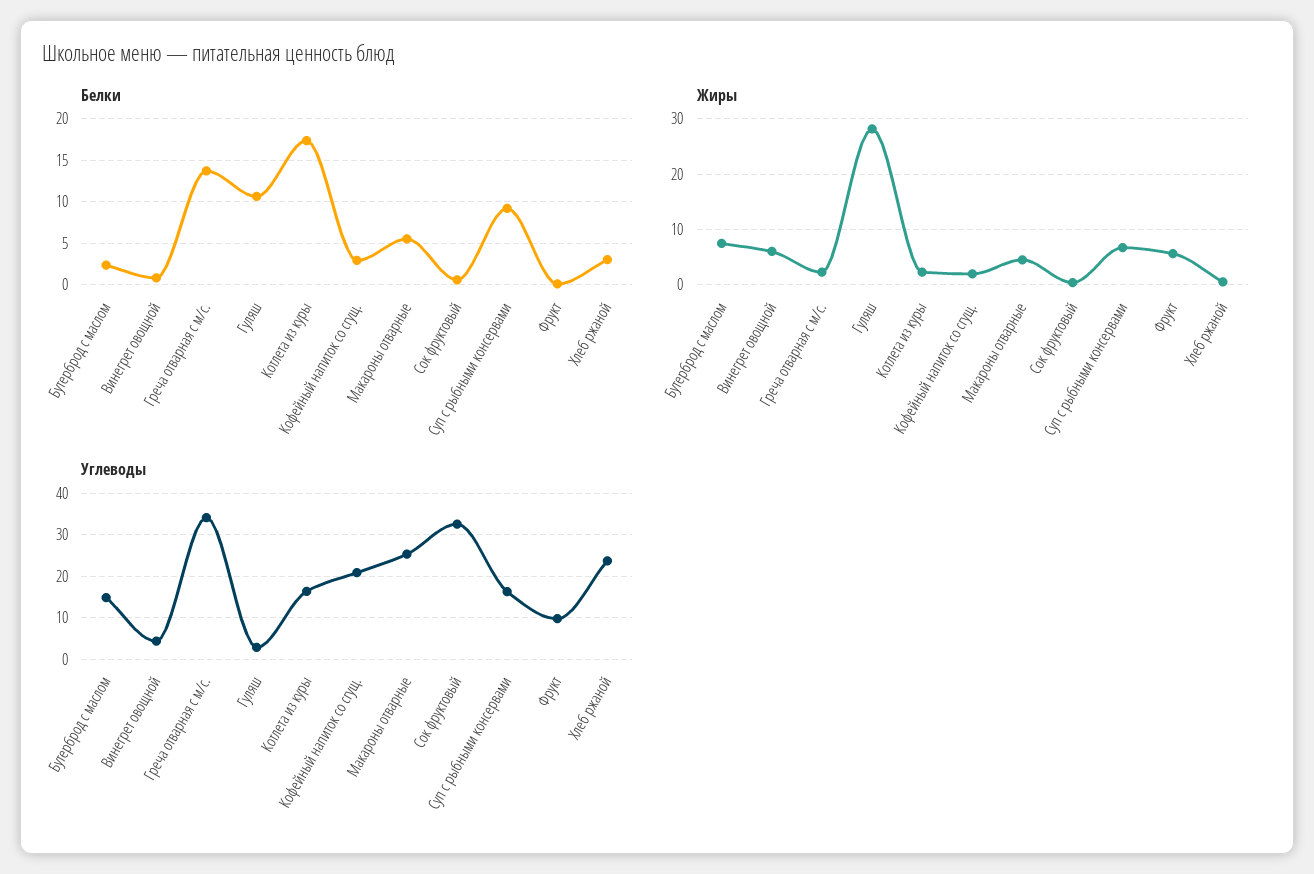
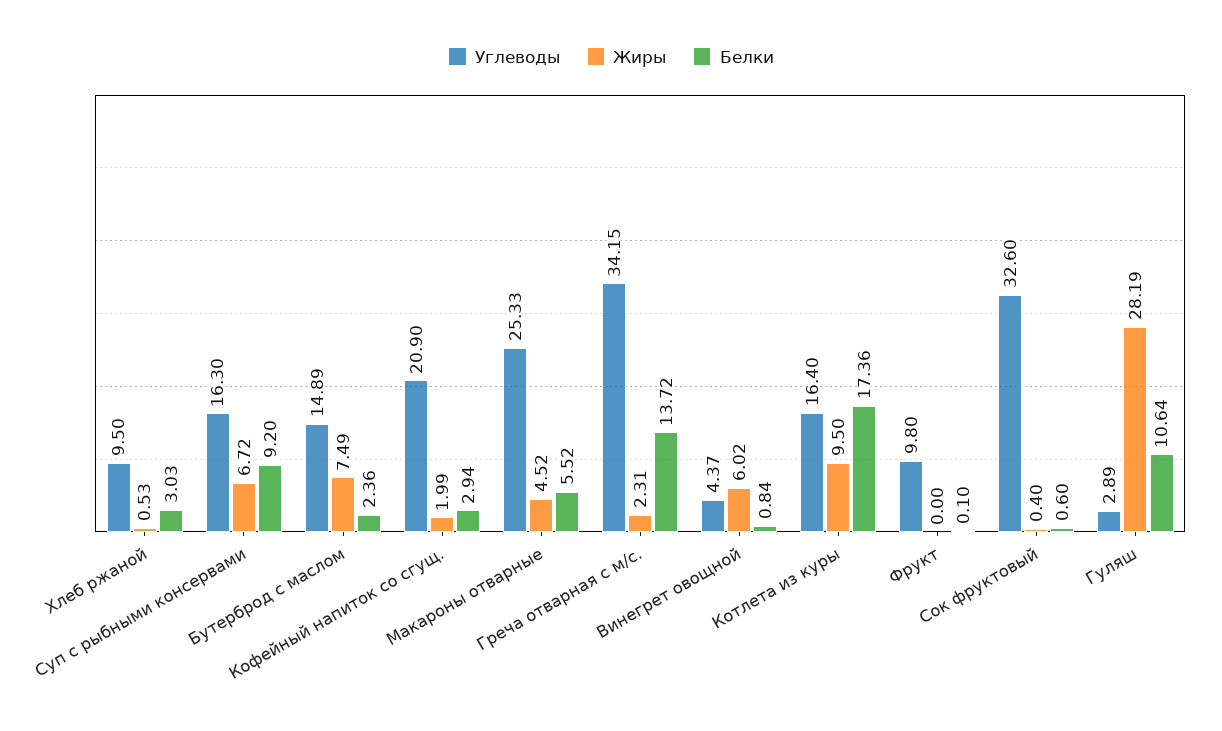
  {
    "Белки": {
      "Бутерброд с маслом": 2.36,
      "Винегрет овощной": 0.84,
      "Греча отварная с м/с.": 13.72,
      "Гуляш": 10.64,
      "Котлета из куры": 17.36,
      "Кофейный напиток со сгущ.": 2.94,
      "Макароны отварные": 5.52,
      "Сок фруктовый": 0.6,
      "Суп с рыбными консервами": 9.2,
      "Фрукт": 0.1,
      "Хлеб ржаной": 3.03
    },
    "Жиры": {
      "Бутерброд с маслом": 7.49,
      "Винегрет овощной": 6.02,
      "Греча отварная с м/с.": 2.31,
      "Гуляш": 28.19,
-     "Котлета из куры": 2,
+     "Котлета из куры": 9.5,
      "Кофейный напиток со сгущ.": 1.99,
      "Макароны отварные": 4.52,
      "Сок фруктовый": 0.4,
      "Суп с рыбными консервами": 6.72,
-     "Фрукт": 6,
+     "Фрукт": 0,
      "Хлеб ржаной": 0.53
    },
    "Углеводы": {
      "Бутерброд с маслом": 14.89,
      "Винегрет овощной": 4.37,
      "Греча отварная с м/с.": 34.15,
      "Гуляш": 2.89,
      "Котлета из куры": 16.4,
      "Кофейный напиток со сгущ.": 20.9,
      "Макароны отварные": 25.33,
      "Сок фруктовый": 32.6,
      "Суп с рыбными консервами": 16.3,
      "Фрукт": 9.8,
-     "Хлеб ржаной": 24
+     "Хлеб ржаной": 9.5
    }
  }

